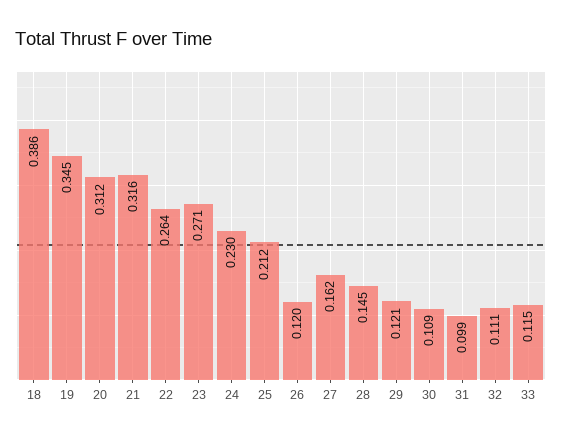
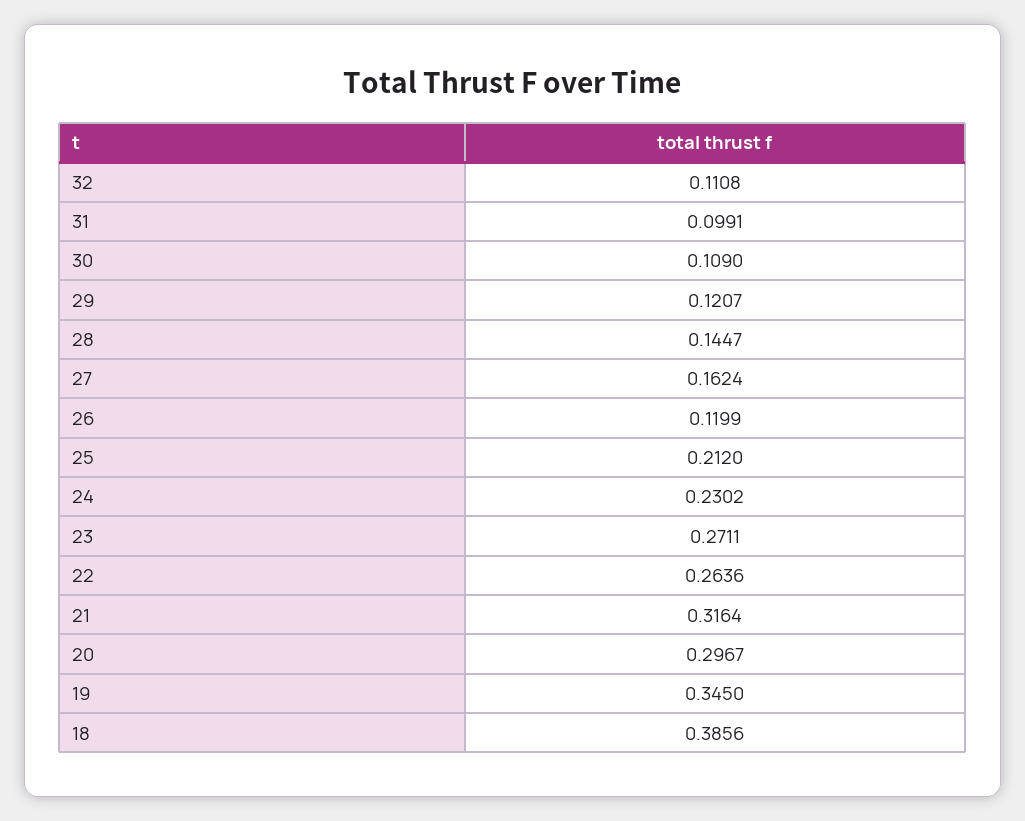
  {
    "18": 0.3856,
    "19": 0.345,
-   "20": 0.312,
+   "20": 0.2967,
    "21": 0.3164,
    "22": 0.2636,
    "23": 0.2711,
    "24": 0.2302,
    "25": 0.212,
    "26": 0.1199,
    "27": 0.1624,
    "28": 0.1447,
    "29": 0.1207,
    "30": 0.109,
    "31": 0.0991,
-   "32": 0.1108,
+   "32": 0.1108
-   "33": 0.115
  }

